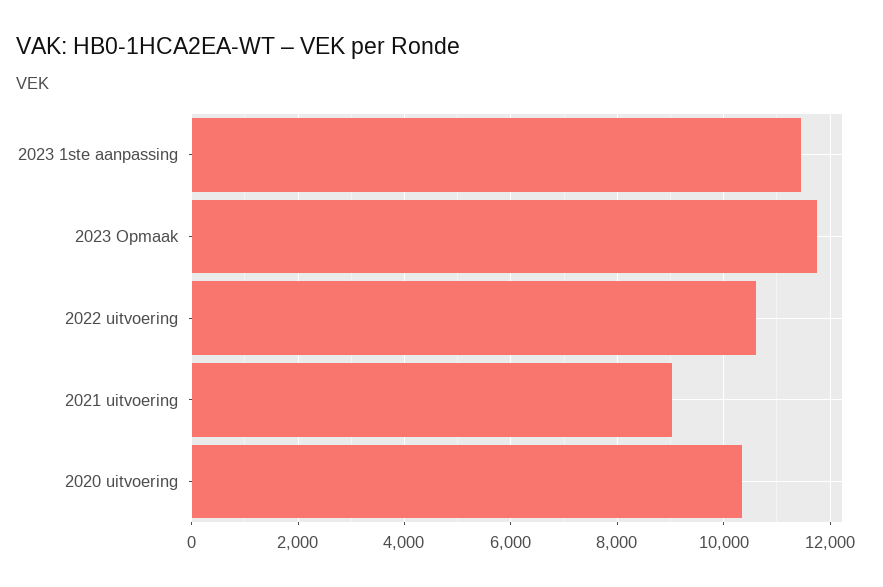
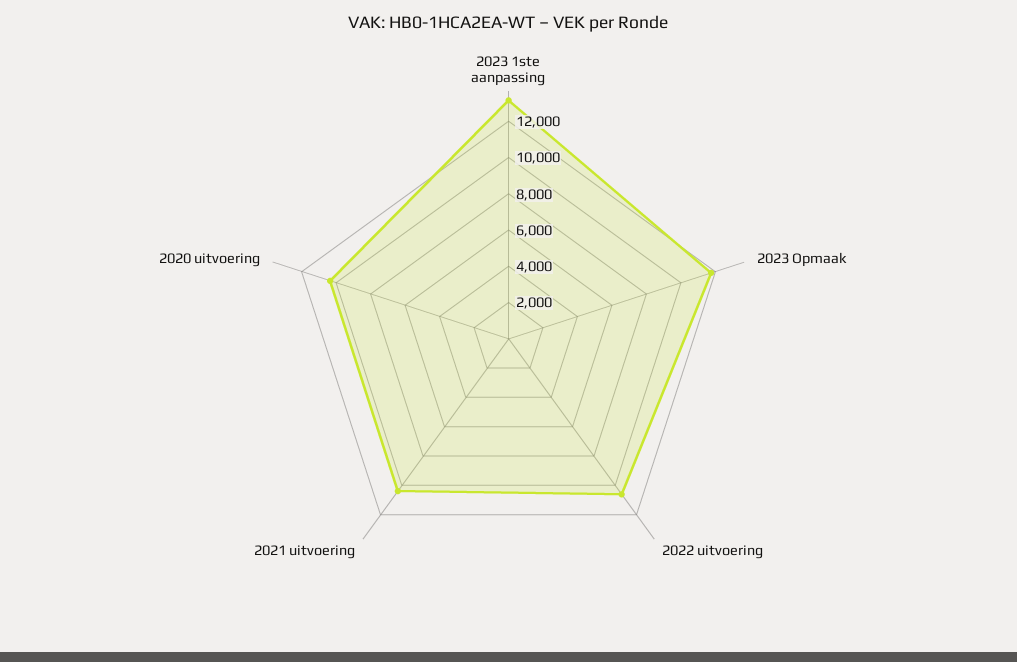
  {
-   "2023 1ste aanpassing": 11400,
+   "2023 1ste aanpassing": 13000,
    "2023 Opmaak": 11800,
    "2022 uitvoering": 10600,
-   "2021 uitvoering": 9000,
+   "2021 uitvoering": 10500,
    "2020 uitvoering": 10400
  }

